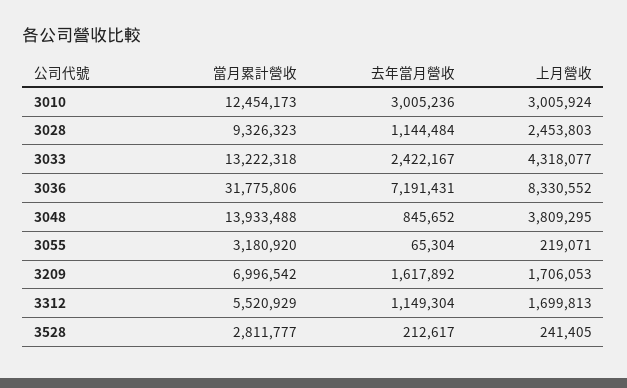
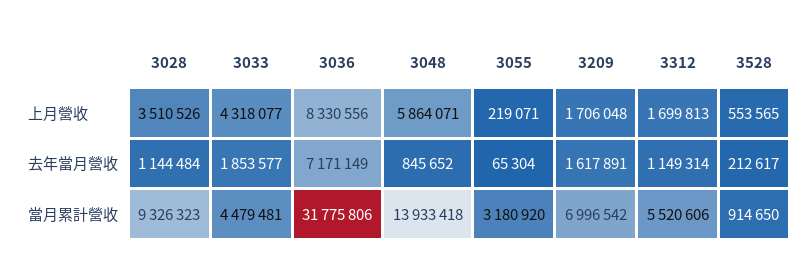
  {
    "當月累計營收": {
-     "3010": 12454173,
      "3028": 9326323,
-     "3033": 13222318,
+     "3033": 4479481,
      "3036": 31775806,
-     "3048": 13933488,
+     "3048": 13933418,
      "3055": 3180920,
      "3209": 6996542,
-     "3312": 5520929,
+     "3312": 5520606,
-     "3528": 2811777
+     "3528": 914650
    },
    "去年當月營收": {
-     "3010": 3005236,
      "3028": 1144484,
-     "3033": 2422167,
+     "3033": 1853577,
-     "3036": 7191431,
+     "3036": 7171149,
      "3048": 845652,
      "3055": 65304,
-     "3209": 1617892,
+     "3209": 1617891,
-     "3312": 1149304,
+     "3312": 1149314,
      "3528": 212617
    },
    "上月營收": {
-     "3010": 3005924,
-     "3028": 2453803,
+     "3028": 3510526,
      "3033": 4318077,
-     "3036": 8330552,
+     "3036": 8330556,
-     "3048": 3809295,
+     "3048": 5864071,
      "3055": 219071,
-     "3209": 1706053,
+     "3209": 1706048,
      "3312": 1699813,
-     "3528": 241405
+     "3528": 553565
    }
  }

